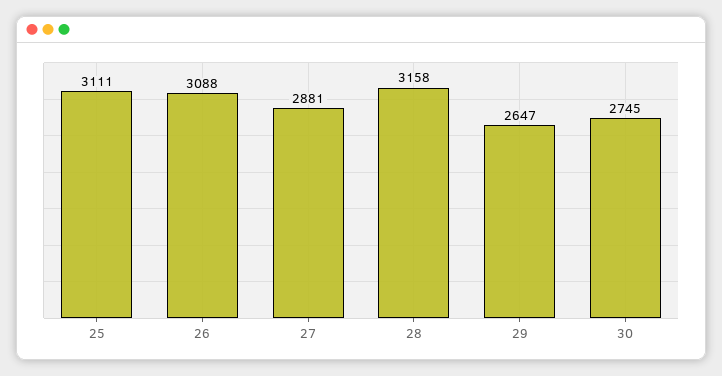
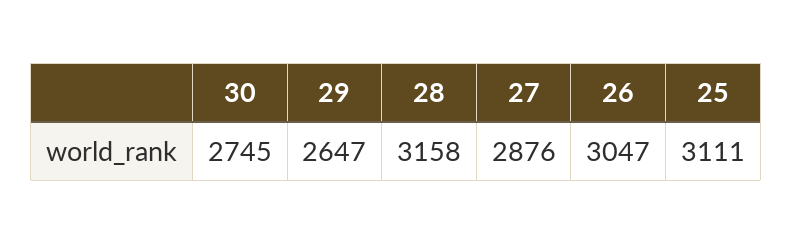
  {
    "25": 3111,
-   "26": 3088,
+   "26": 3047,
-   "27": 2881,
+   "27": 2876,
    "28": 3158,
    "29": 2647,
    "30": 2745
  }

